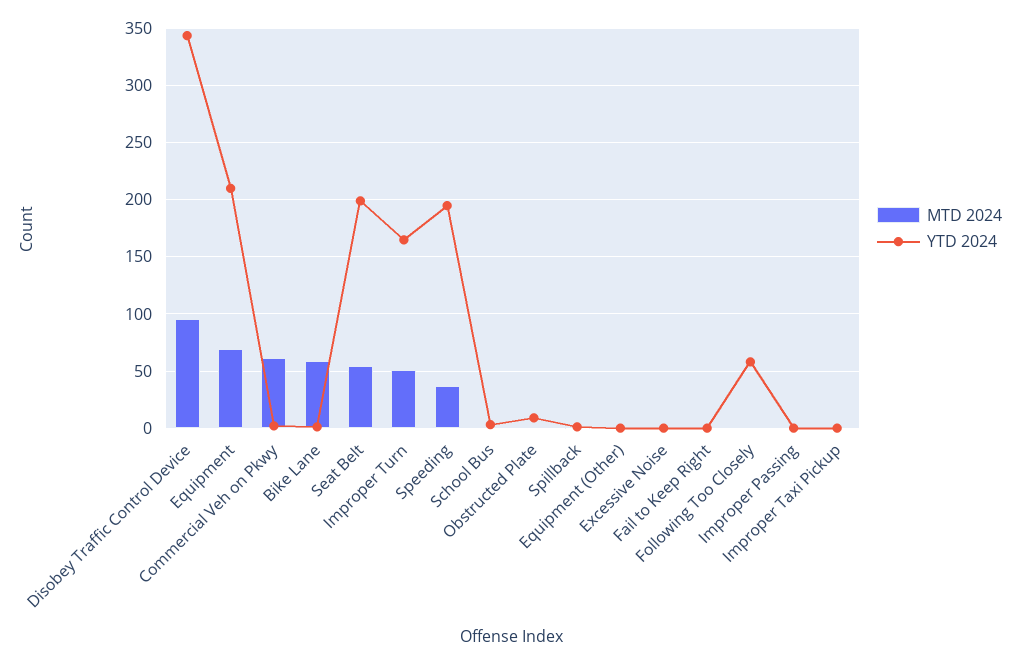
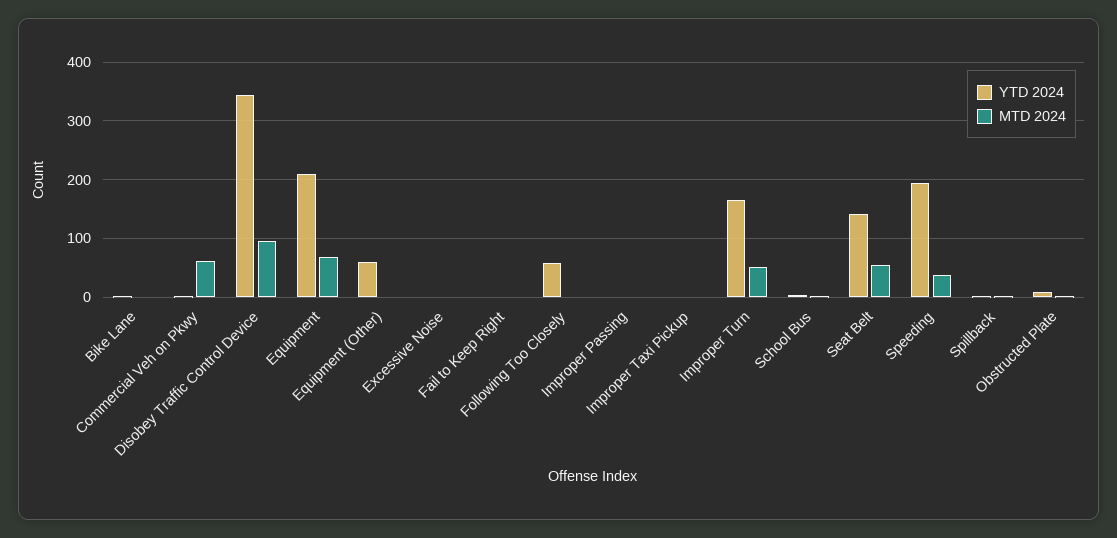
  {
    "MTD 2024": {
      "Disobey Traffic Control Device": 100,
      "Equipment": 70,
      "Commercial Veh on Pkwy": 60,
-     "Bike Lane": 60,
+     "Bike Lane": 0,
      "Seat Belt": 50,
      "Improper Turn": 50,
      "Speeding": 40,
      "School Bus": 0,
      "Obstructed Plate": 0,
      "Spillback": 0,
      "Equipment (Other)": 0,
      "Excessive Noise": 0,
      "Fail to Keep Right": 0,
      "Following Too Closely": 0,
      "Improper Passing": 0,
      "Improper Taxi Pickup": 0
    },
    "YTD 2024": {
      "Disobey Traffic Control Device": 340,
      "Equipment": 210,
      "Commercial Veh on Pkwy": 0,
      "Bike Lane": 0,
-     "Seat Belt": 200,
+     "Seat Belt": 140,
      "Improper Turn": 170,
      "Speeding": 200,
      "School Bus": 0,
      "Obstructed Plate": 10,
      "Spillback": 0,
-     "Equipment (Other)": 0,
+     "Equipment (Other)": 60,
      "Excessive Noise": 0,
      "Fail to Keep Right": 0,
      "Following Too Closely": 60,
      "Improper Passing": 0,
      "Improper Taxi Pickup": 0
    }
  }

